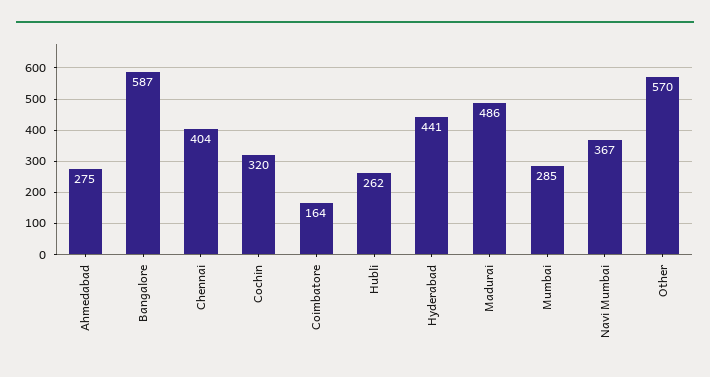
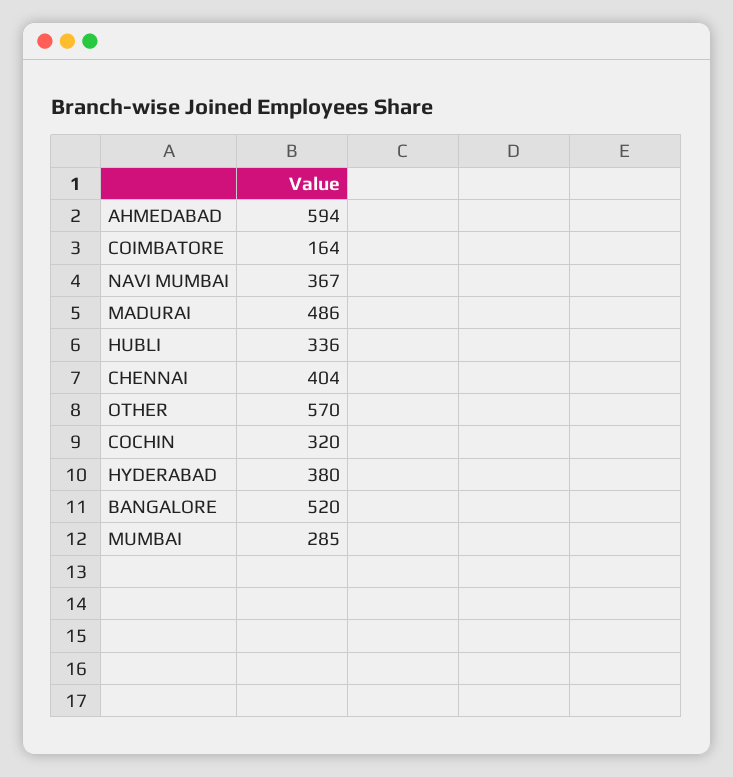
  {
-   "Ahmedabad": 275,
+   "Ahmedabad": 594,
-   "Bangalore": 587,
+   "Bangalore": 520,
    "Chennai": 404,
    "Cochin": 320,
    "Coimbatore": 164,
-   "Hubli": 262,
+   "Hubli": 336,
-   "Hyderabad": 441,
+   "Hyderabad": 380,
    "Madurai": 486,
    "Mumbai": 285,
    "Navi Mumbai": 367,
    "Other": 570
  }

